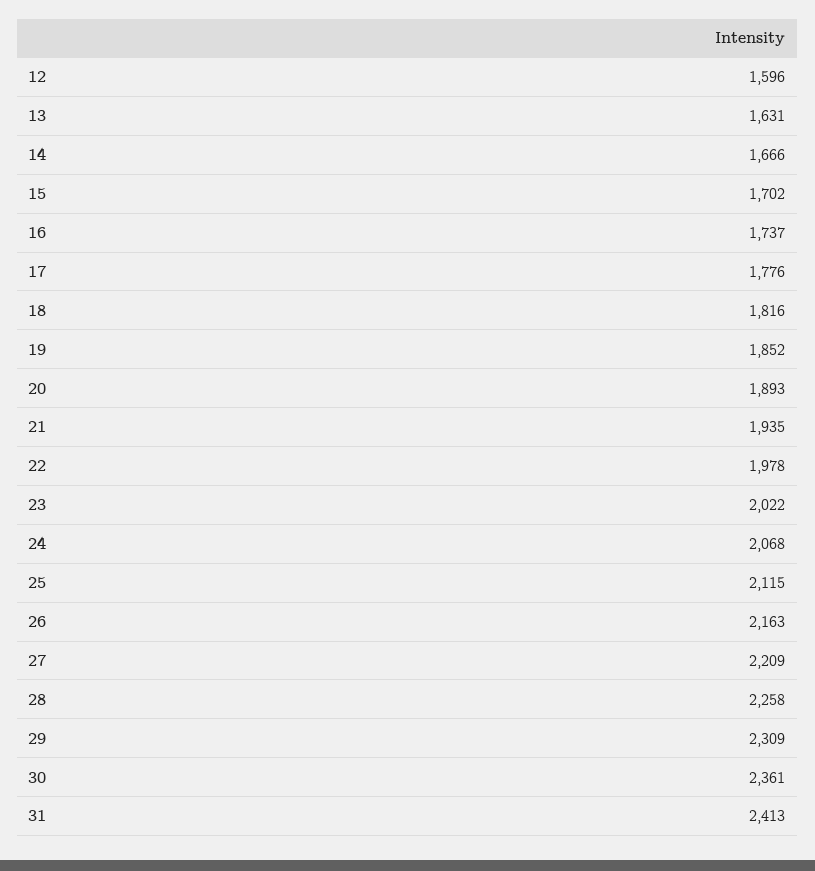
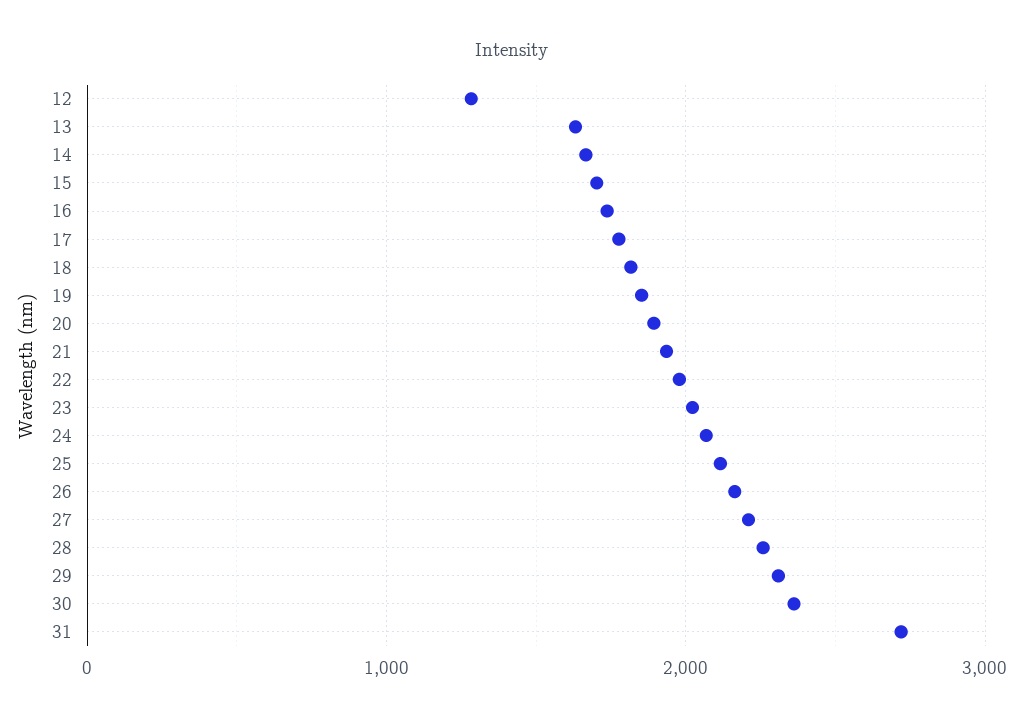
  {
-   "12": 1596,
+   "12": 1300,
    "13": 1631,
    "14": 1666,
    "15": 1702,
    "16": 1737,
    "17": 1776,
    "18": 1816,
    "19": 1852,
    "20": 1893,
    "21": 1935,
    "22": 1978,
    "23": 2022,
    "24": 2068,
    "25": 2115,
    "26": 2163,
    "27": 2209,
    "28": 2258,
    "29": 2309,
    "30": 2361,
-   "31": 2413
+   "31": 2700
  }

